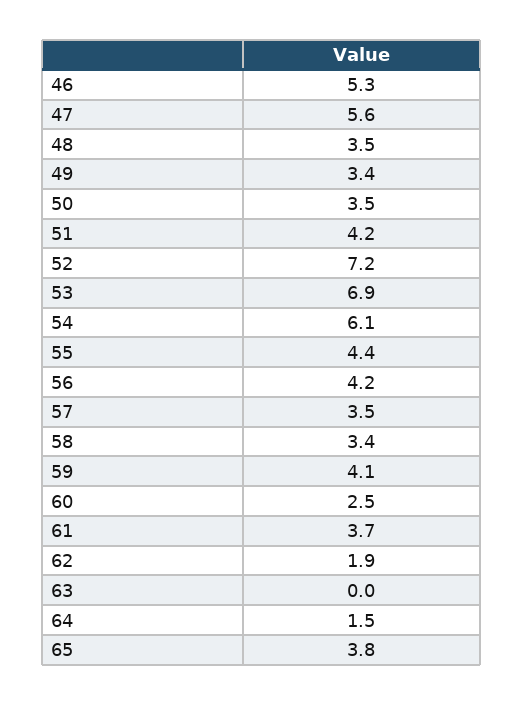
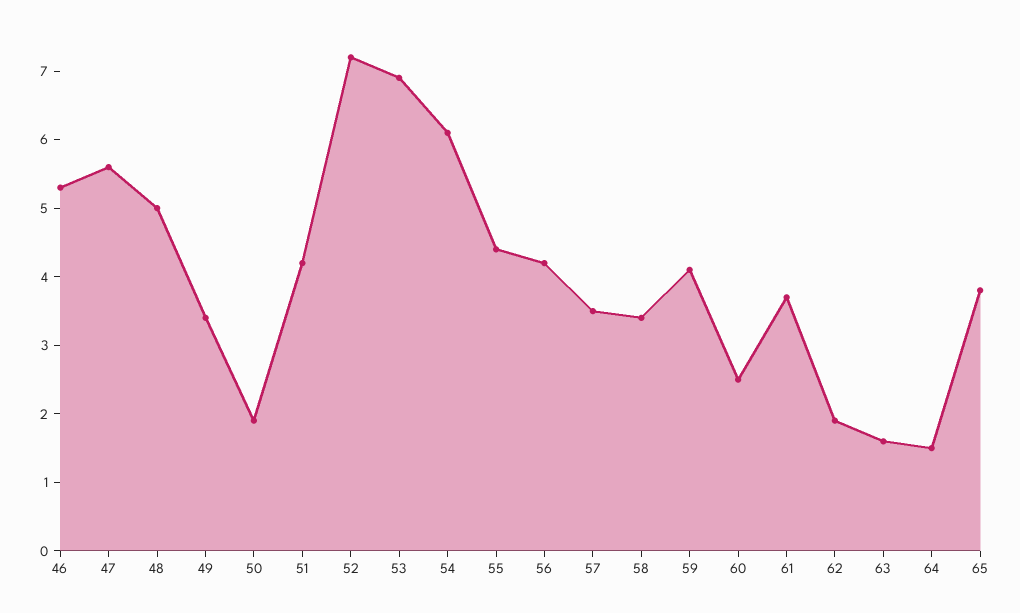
  {
    "46": 5.3,
    "47": 5.6,
-   "48": 3.5,
+   "48": 5,
    "49": 3.4,
-   "50": 3.5,
+   "50": 2,
    "51": 4.2,
    "52": 7.2,
    "53": 6.9,
    "54": 6.1,
    "55": 4.4,
    "56": 4.2,
    "57": 3.5,
    "58": 3.4,
    "59": 4.1,
    "60": 2.5,
    "61": 3.7,
    "62": 1.9,
-   "63": 0,
+   "63": 1.5,
    "64": 1.5,
    "65": 3.8
  }

